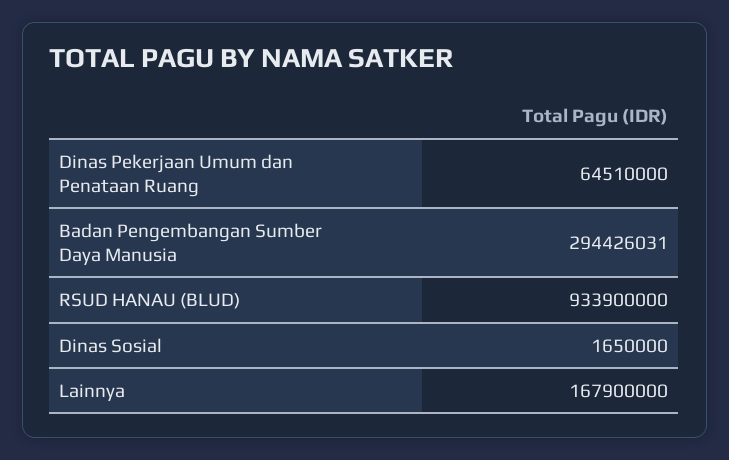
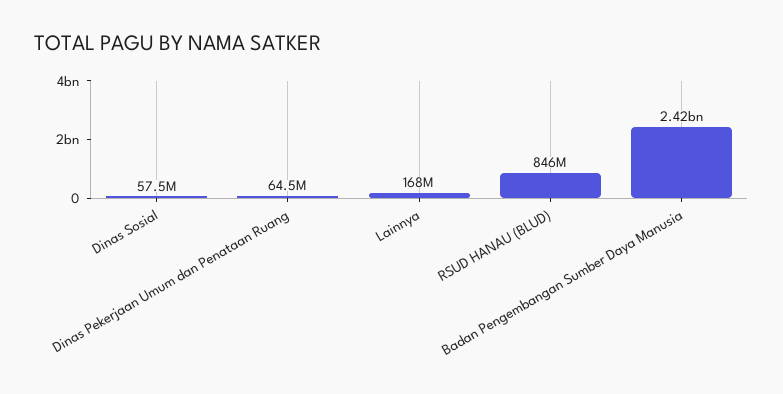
  {
    "Dinas Pekerjaan Umum dan Penataan Ruang": 64510000,
-   "Badan Pengembangan Sumber Daya Manusia": 294426031,
+   "Badan Pengembangan Sumber Daya Manusia": 2420000000,
-   "RSUD HANAU (BLUD)": 933900000,
+   "RSUD HANAU (BLUD)": 846000000,
-   "Dinas Sosial": 1650000,
+   "Dinas Sosial": 57500000,
    "Lainnya": 167900000
  }

